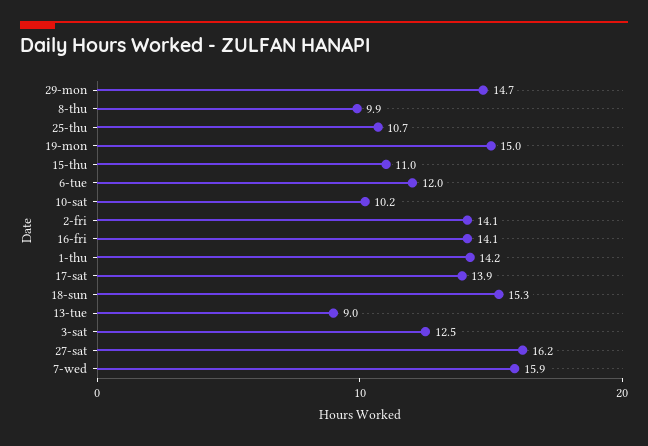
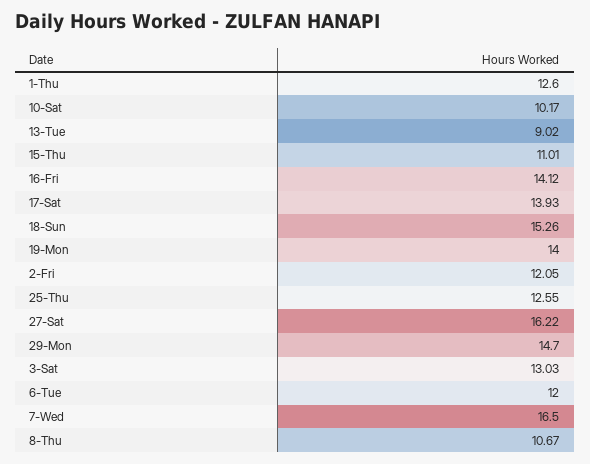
  {
    "29-mon": 14.7,
-   "8-thu": 9.9,
+   "8-thu": 10.67,
-   "25-thu": 10.7,
+   "25-thu": 12.55,
-   "19-mon": 15,
+   "19-mon": 14,
    "15-thu": 11.01,
    "6-tue": 12,
    "10-sat": 10.17,
-   "2-fri": 14.1,
+   "2-fri": 12.05,
    "16-fri": 14.12,
-   "1-thu": 14.2,
+   "1-thu": 12.6,
    "17-sat": 13.93,
    "18-sun": 15.26,
    "13-tue": 9.02,
-   "3-sat": 12.5,
+   "3-sat": 13.03,
    "27-sat": 16.22,
-   "7-wed": 15.9
+   "7-wed": 16.5
  }

